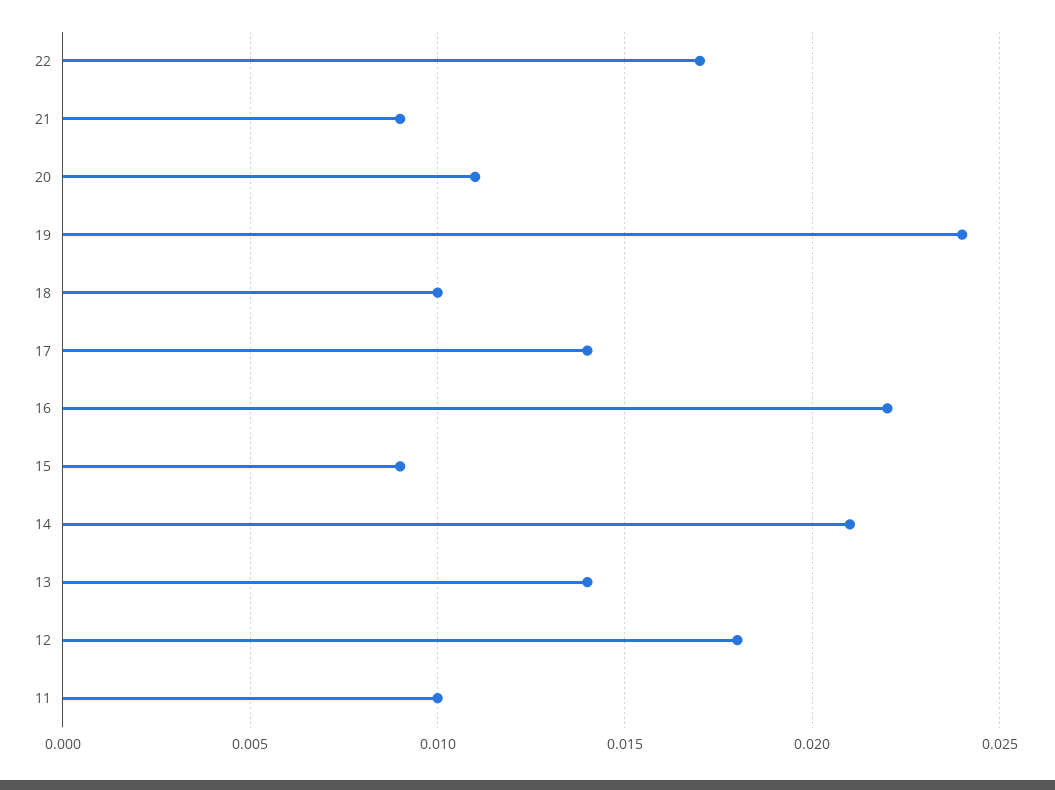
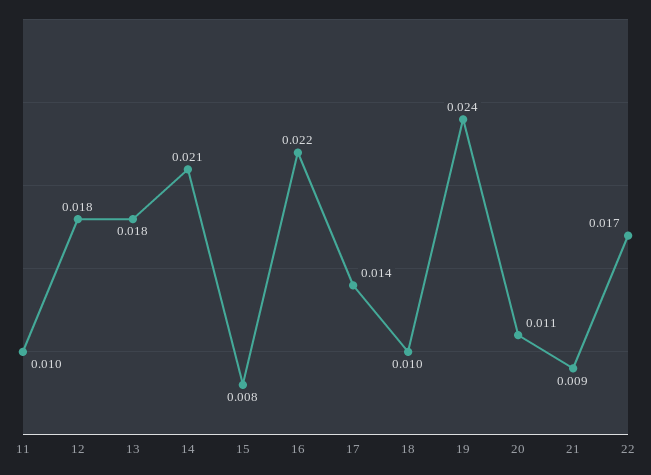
  {
    "22": 0.017,
    "21": 0.009,
    "20": 0.011,
    "19": 0.024,
    "18": 0.01,
    "17": 0.014,
    "16": 0.022,
-   "15": 0.009,
+   "15": 0.008,
    "14": 0.021,
-   "13": 0.014,
+   "13": 0.018,
    "12": 0.018,
    "11": 0.01
  }

